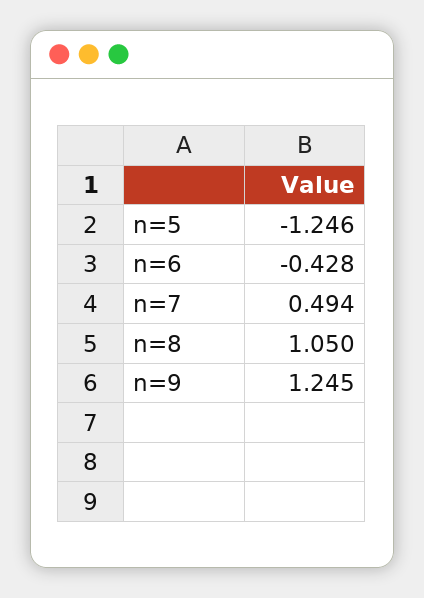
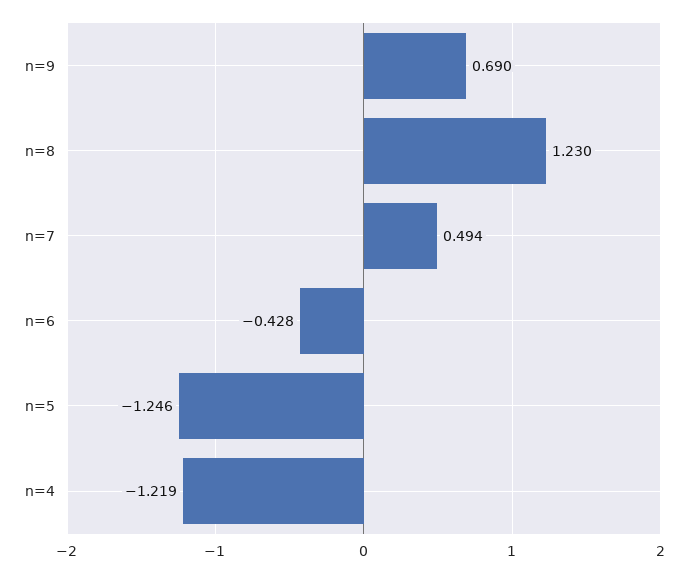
  {
    "n=5": -1.246,
    "n=6": -0.428,
    "n=7": 0.494,
-   "n=8": 1.05,
+   "n=8": 1.23,
-   "n=9": 1.245
+   "n=9": 0.69,
+   "n=4": -1.219
  }

